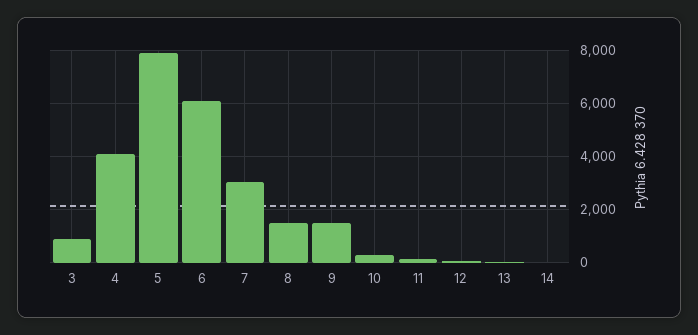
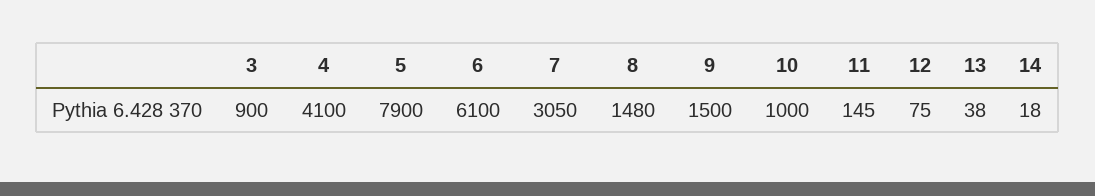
  {
    "3": 900,
    "4": 4100,
    "5": 7900,
    "6": 6100,
    "7": 3050,
    "8": 1480,
    "9": 1500,
-   "10": 250,
+   "10": 1000,
    "11": 145,
    "12": 75,
    "13": 38,
    "14": 18
  }

